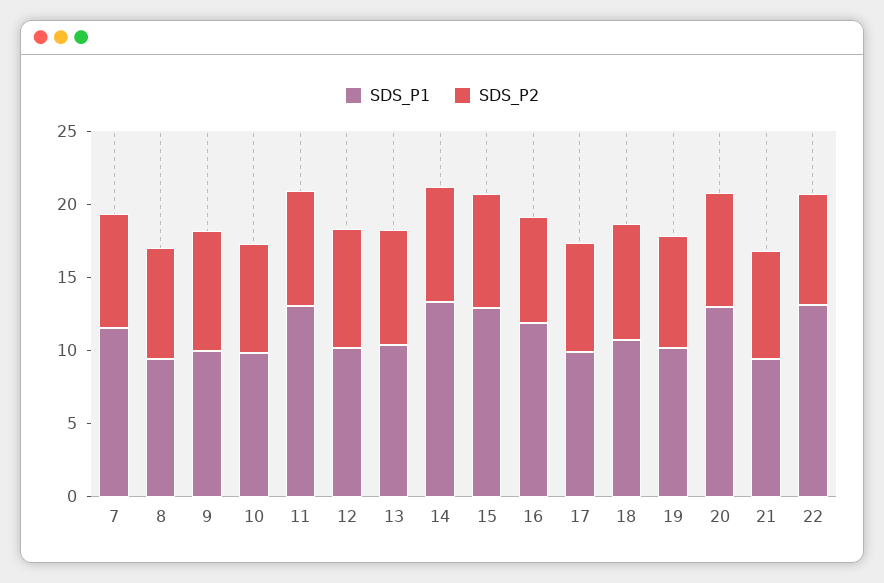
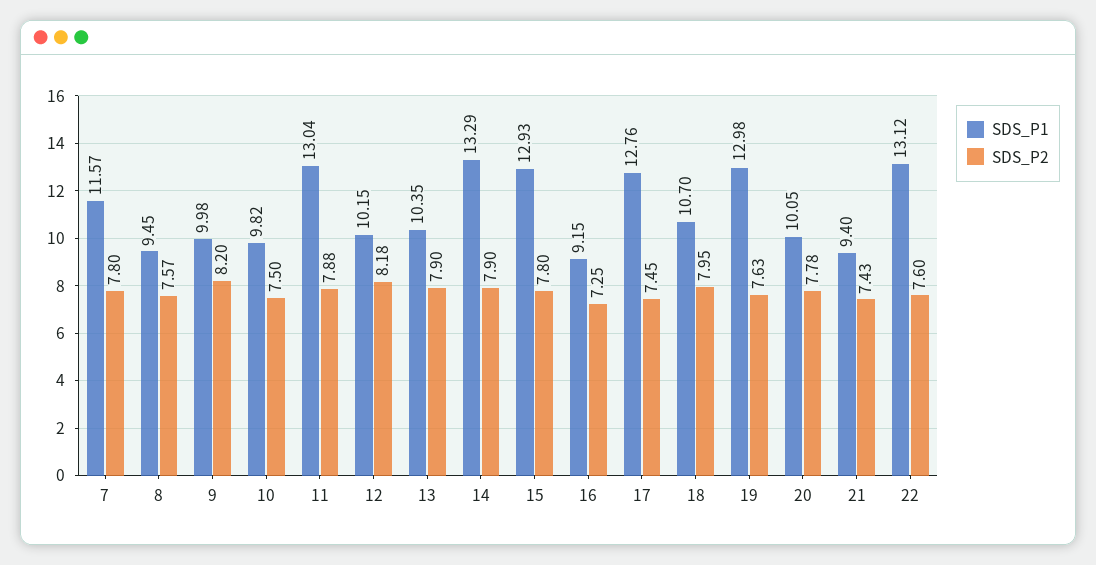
  {
    "SDS_P1": {
      "7": 11.57,
      "8": 9.45,
      "9": 9.98,
      "10": 9.82,
      "11": 13.04,
      "12": 10.15,
      "13": 10.35,
      "14": 13.29,
      "15": 12.93,
-     "16": 12,
+     "16": 9.15,
-     "17": 10,
+     "17": 12.76,
      "18": 10.7,
-     "19": 10,
+     "19": 12.98,
-     "20": 13,
+     "20": 10.05,
      "21": 9.4,
      "22": 13.12
    },
    "SDS_P2": {
      "7": 7.8,
      "8": 7.57,
      "9": 8.2,
      "10": 7.5,
      "11": 7.88,
      "12": 8.18,
      "13": 7.9,
      "14": 7.9,
      "15": 7.8,
      "16": 7.25,
      "17": 7.45,
      "18": 7.95,
      "19": 7.63,
      "20": 7.78,
      "21": 7.43,
      "22": 7.6
    }
  }

